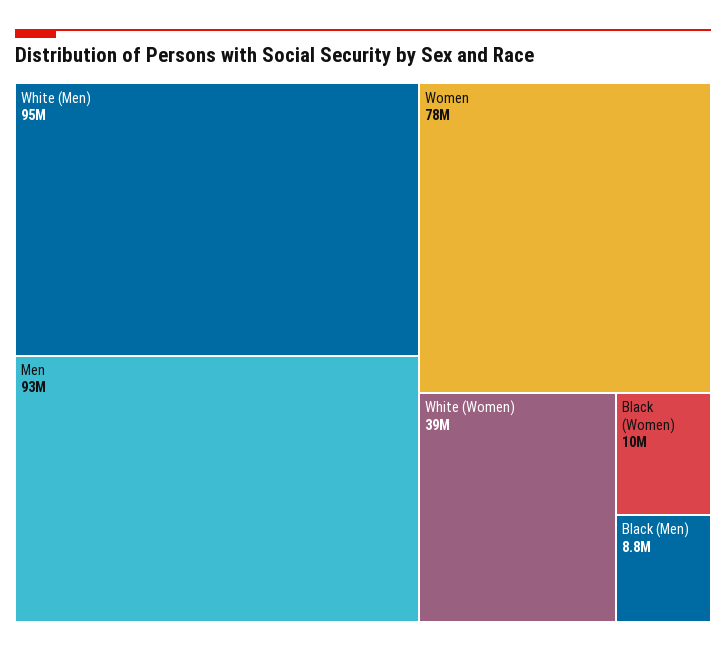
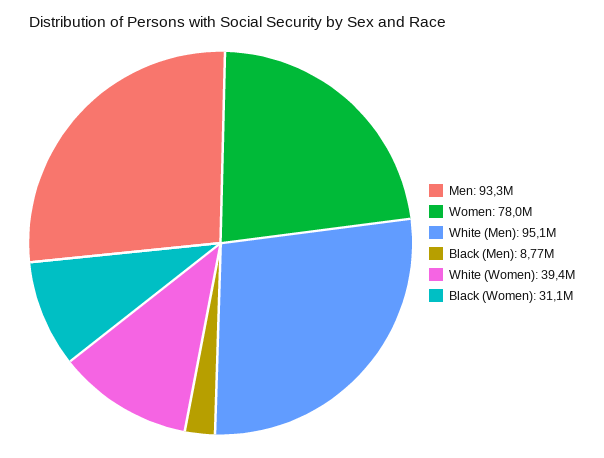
  {
    "White (Men)": 95100000,
    "Men": 93300000,
    "Women": 78000000,
    "White (Women)": 39400000,
-   "Black (Women)": 10000000,
+   "Black (Women)": 31100000,
    "Black (Men)": 8770000
  }

